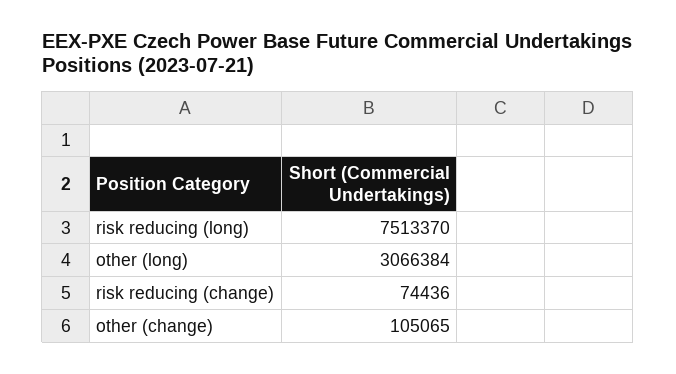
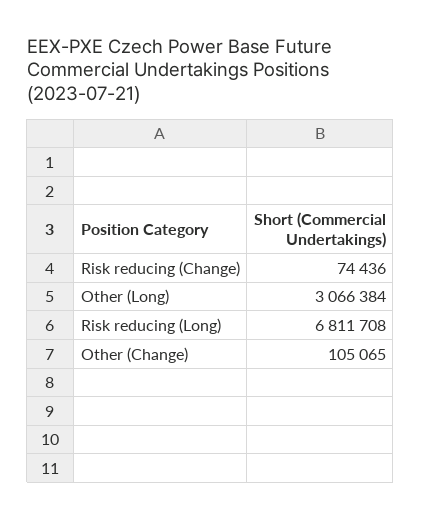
  {
-   "risk reducing (long)": 7513370,
+   "risk reducing (long)": 6811708,
    "other (long)": 3066384,
    "risk reducing (change)": 74436,
    "other (change)": 105065
  }

